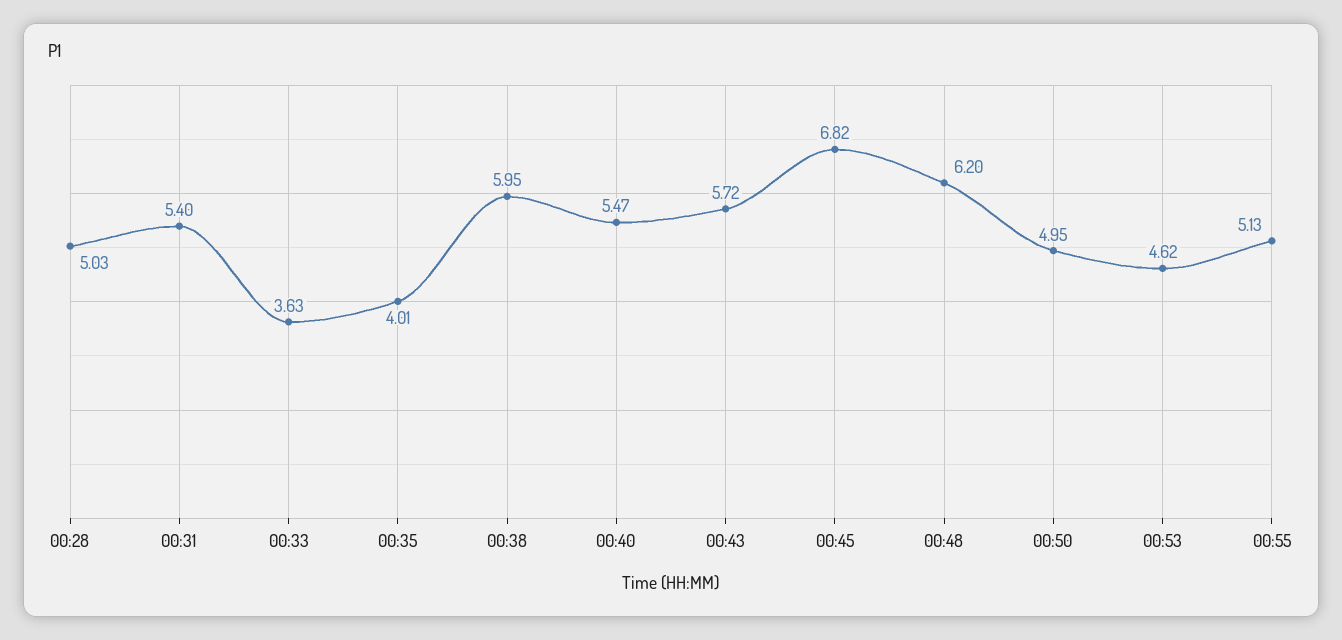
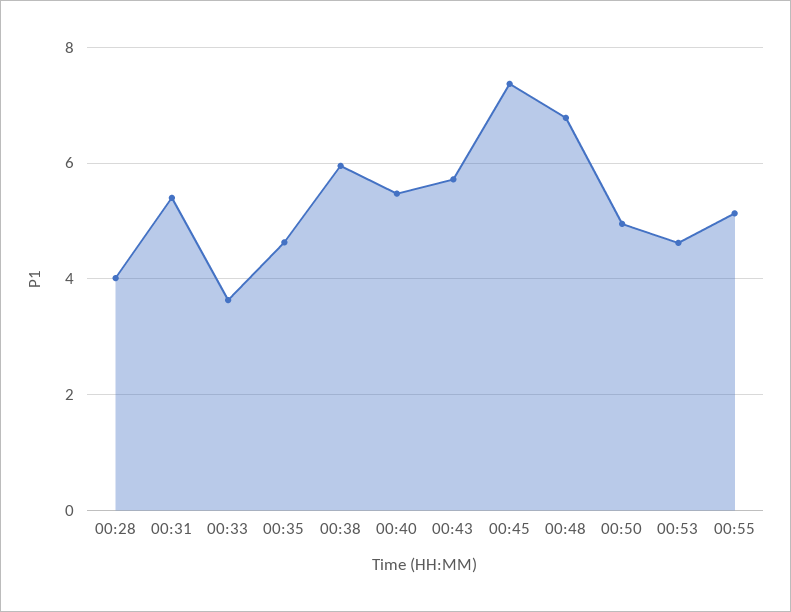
  {
-   "00:28": 5.03,
+   "00:28": 4,
    "00:31": 5.4,
    "00:33": 3.63,
-   "00:35": 4.01,
+   "00:35": 4.6,
    "00:38": 5.95,
    "00:40": 5.47,
    "00:43": 5.72,
-   "00:45": 6.82,
+   "00:45": 7.4,
-   "00:48": 6.2,
+   "00:48": 6.8,
    "00:50": 4.95,
    "00:53": 4.62,
    "00:55": 5.13
  }

